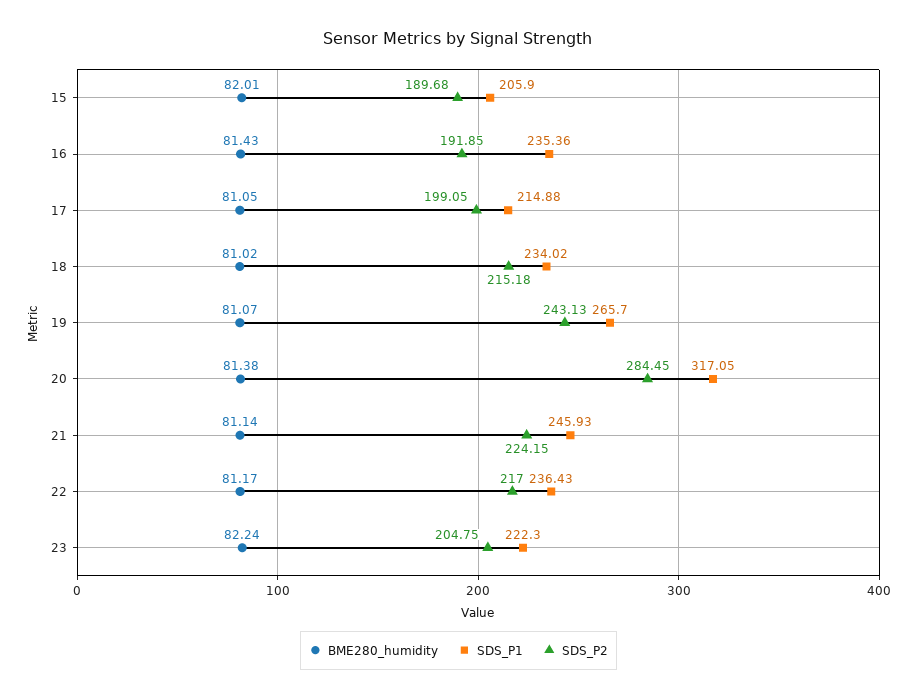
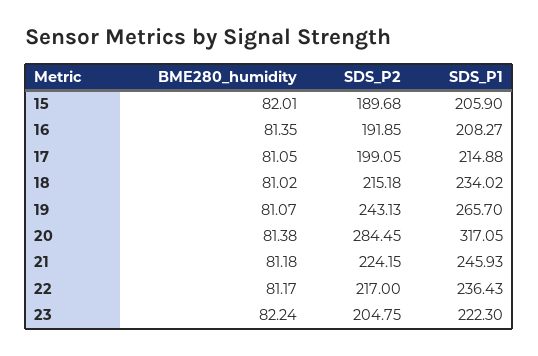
  {
    "BME280_humidity": {
      "15": 82.01,
-     "16": 81.43,
+     "16": 81.35,
      "17": 81.05,
      "18": 81.02,
      "19": 81.07,
      "20": 81.38,
-     "21": 81.14,
+     "21": 81.18,
      "22": 81.17,
      "23": 82.24
    },
    "SDS_P1": {
      "15": 205.9,
-     "16": 235.36,
+     "16": 208.27,
      "17": 214.88,
      "18": 234.02,
      "19": 265.7,
      "20": 317.05,
      "21": 245.93,
      "22": 236.43,
      "23": 222.3
    },
    "SDS_P2": {
      "15": 189.68,
      "16": 191.85,
      "17": 199.05,
      "18": 215.18,
      "19": 243.13,
      "20": 284.45,
      "21": 224.15,
      "22": 217,
      "23": 204.75
    }
  }

